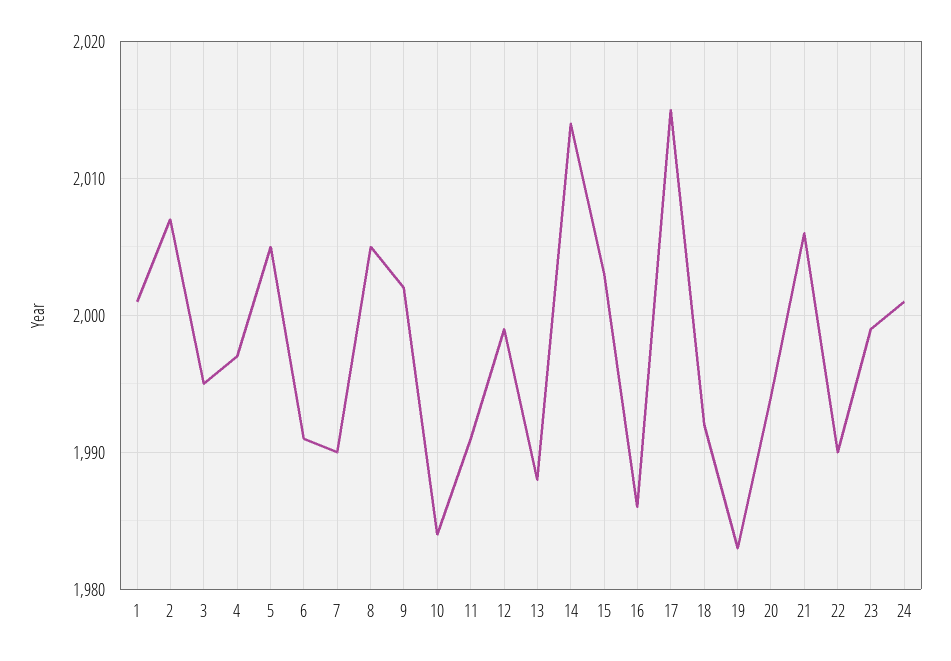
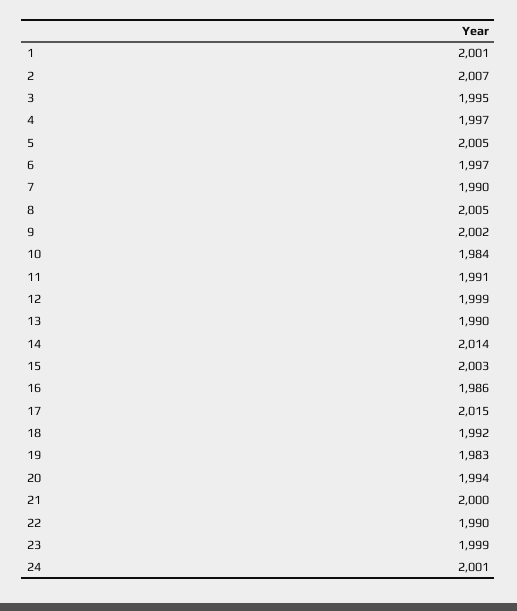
  {
    "1": 2001,
    "2": 2007,
    "3": 1995,
    "4": 1997,
    "5": 2005,
-   "6": 1991,
+   "6": 1997,
    "7": 1990,
    "8": 2005,
    "9": 2002,
    "10": 1984,
    "11": 1991,
    "12": 1999,
-   "13": 1988,
+   "13": 1990,
    "14": 2014,
    "15": 2003,
    "16": 1986,
    "17": 2015,
    "18": 1992,
    "19": 1983,
    "20": 1994,
-   "21": 2006,
+   "21": 2000,
    "22": 1990,
    "23": 1999,
    "24": 2001
  }

